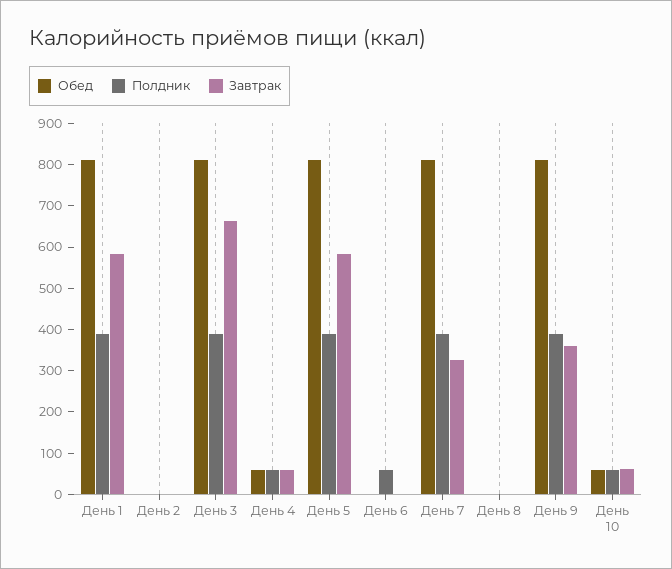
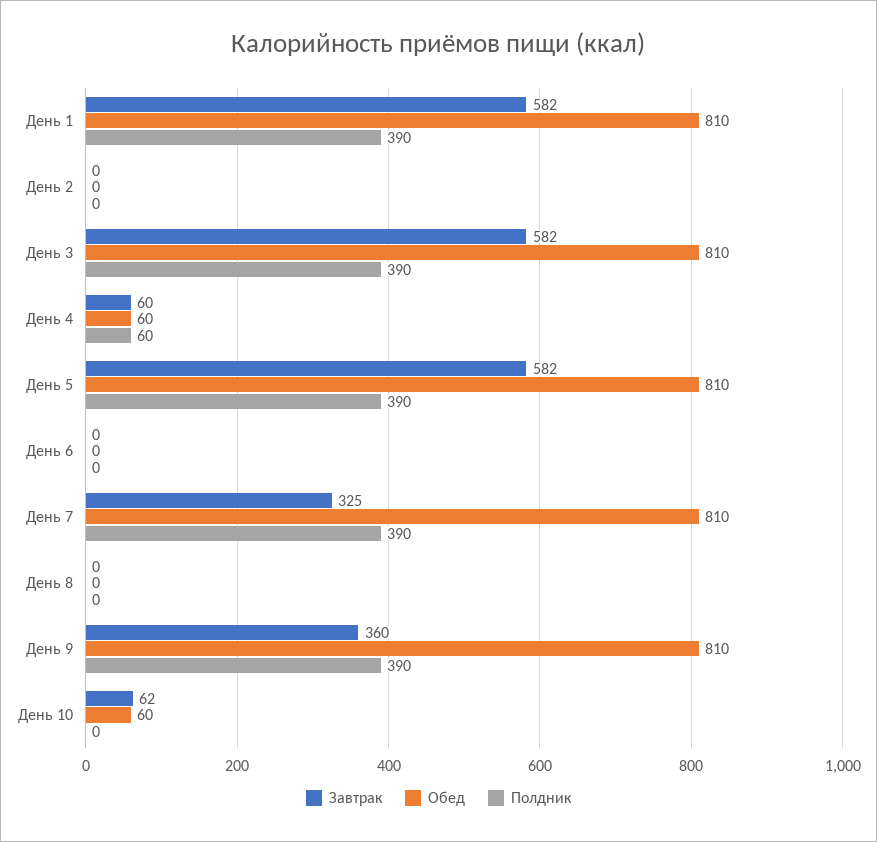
  {
    "Обед": {
      "День 1": 810,
      "День 2": 0,
      "День 3": 810,
      "День 4": 60,
      "День 5": 810,
      "День 6": 0,
      "День 7": 810,
      "День 8": 0,
      "День 9": 810,
      "День 10": 60
    },
    "Полдник": {
      "День 1": 390,
      "День 2": 0,
      "День 3": 390,
      "День 4": 60,
      "День 5": 390,
-     "День 6": 60,
+     "День 6": 0,
      "День 7": 390,
      "День 8": 0,
      "День 9": 390,
-     "День 10": 60
+     "День 10": 0
    },
    "Завтрак": {
      "День 1": 582,
      "День 2": 0,
-     "День 3": 660,
+     "День 3": 582,
      "День 4": 60,
      "День 5": 582,
      "День 6": 0,
      "День 7": 325,
      "День 8": 0,
      "День 9": 360,
      "День 10": 62
    }
  }

